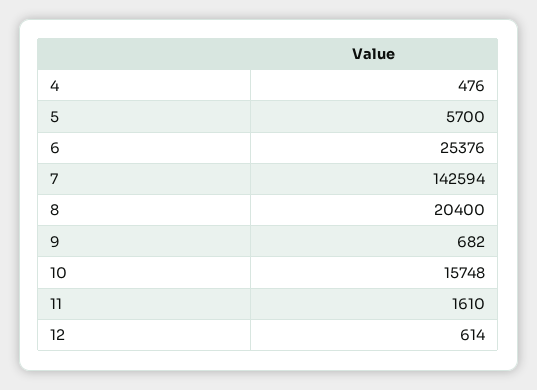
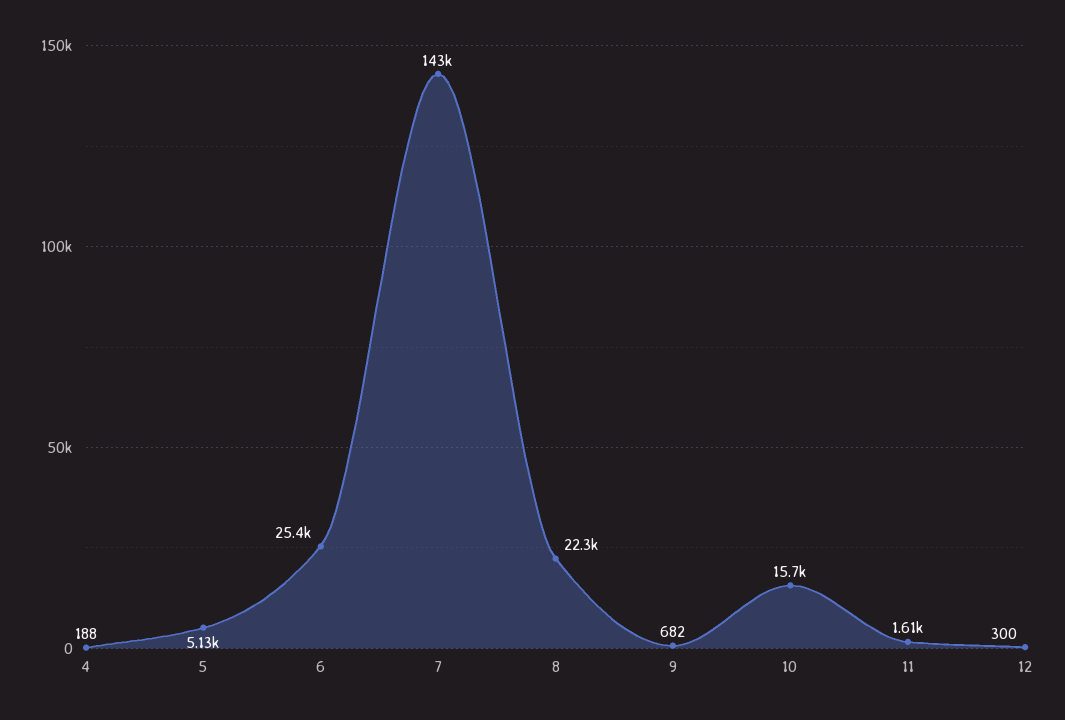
  {
-   "4": 476,
+   "4": 188,
-   "5": 5700,
+   "5": 5130,
    "6": 25376,
    "7": 142594,
-   "8": 20400,
+   "8": 22300,
    "9": 682,
    "10": 15748,
    "11": 1610,
-   "12": 614
+   "12": 300
  }

